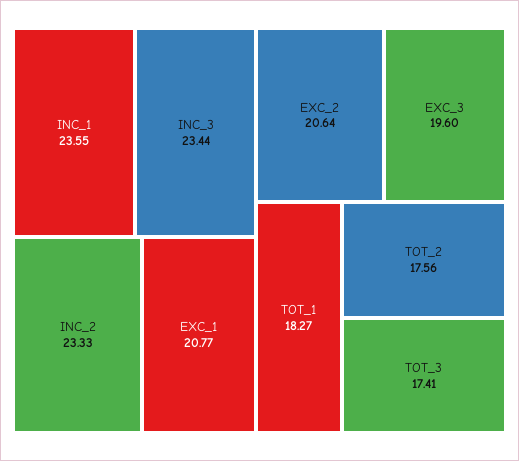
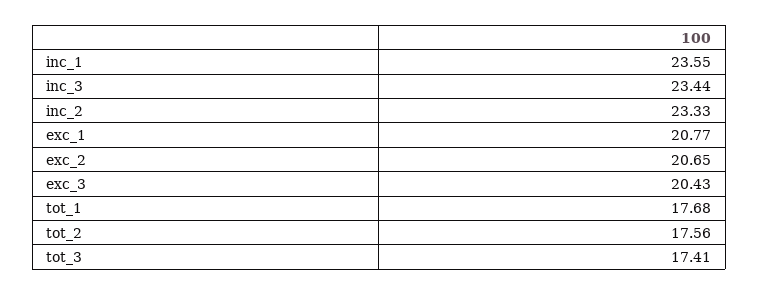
  {
    "INC_1": 23.55,
    "INC_3": 23.44,
    "INC_2": 23.33,
    "EXC_1": 20.77,
-   "EXC_2": 20.64,
+   "EXC_2": 20.65,
-   "EXC_3": 19.6,
+   "EXC_3": 20.43,
-   "TOT_1": 18.27,
+   "TOT_1": 17.68,
    "TOT_2": 17.56,
    "TOT_3": 17.41
  }

